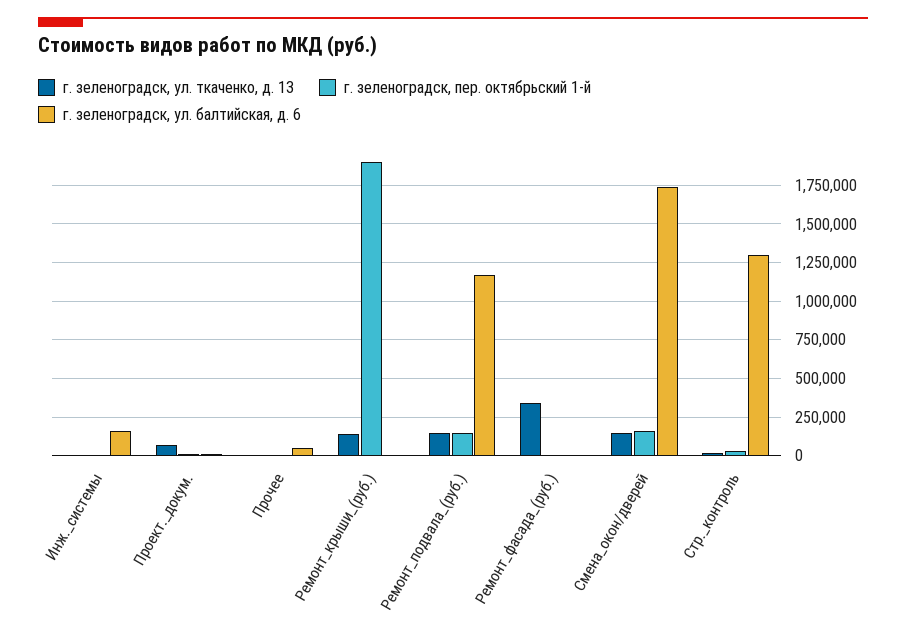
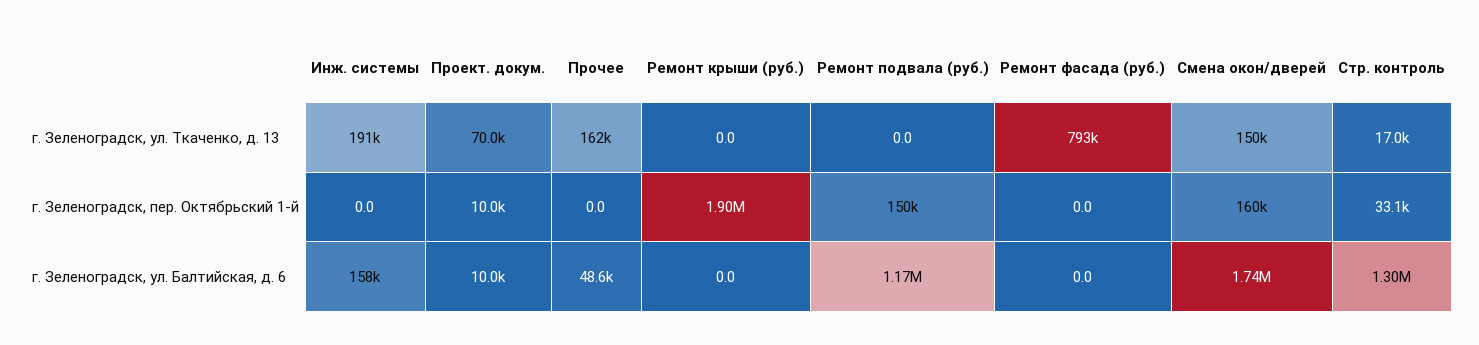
  {
    "г. зеленоградск, ул. ткаченко, д. 13": {
-     "Инж._системы": 0,
+     "Инж._системы": 191000,
      "Проект._докум.": 70000,
-     "Прочее": 0,
+     "Прочее": 162000,
-     "Ремонт_крыши_(руб.)": 150000,
+     "Ремонт_крыши_(руб.)": 0,
-     "Ремонт_подвала_(руб.)": 150000,
+     "Ремонт_подвала_(руб.)": 0,
-     "Ремонт_фасада_(руб.)": 350000,
+     "Ремонт_фасада_(руб.)": 793000,
      "Смена_окон/дверей": 150000,
      "Стр._контроль": 17000
    },
    "г. зеленоградск, пер. октябрьский 1-й": {
      "Инж._системы": 0,
      "Проект._докум.": 10000,
      "Прочее": 0,
      "Ремонт_крыши_(руб.)": 1900000,
      "Ремонт_подвала_(руб.)": 150000,
      "Ремонт_фасада_(руб.)": 0,
      "Смена_окон/дверей": 160000,
      "Стр._контроль": 33100
    },
    "г. зеленоградск, ул. балтийская, д. 6": {
      "Инж._системы": 158000,
      "Проект._докум.": 10000,
      "Прочее": 48600,
      "Ремонт_крыши_(руб.)": 0,
      "Ремонт_подвала_(руб.)": 1170000,
      "Ремонт_фасада_(руб.)": 0,
      "Смена_окон/дверей": 1740000,
      "Стр._контроль": 1300000
    }
  }

